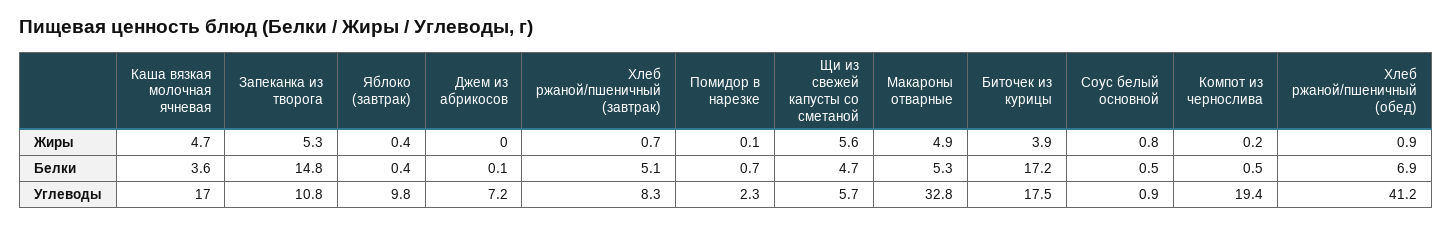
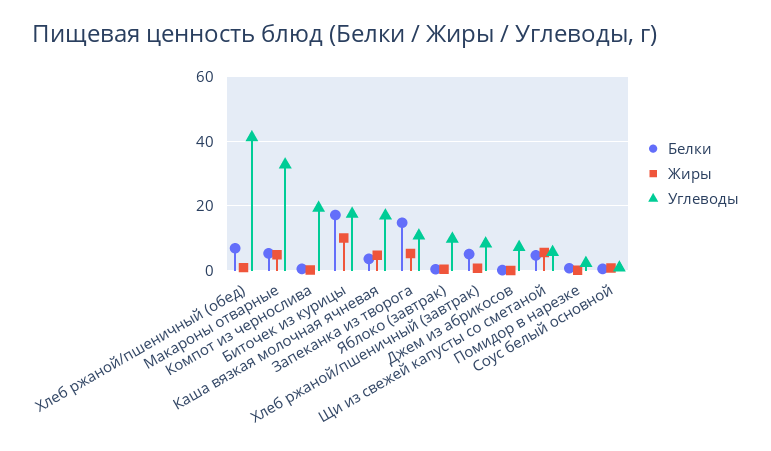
  {
    "Жиры": {
      "Каша вязкая молочная ячневая": 4.7,
      "Запеканка из творога": 5.3,
      "Яблоко (завтрак)": 0.4,
      "Джем из абрикосов": 0,
      "Хлеб ржаной/пшеничный (завтрак)": 0.7,
      "Помидор в нарезке": 0.1,
      "Щи из свежей капусты со сметаной": 5.6,
      "Макароны отварные": 4.9,
-     "Биточек из курицы": 3.9,
+     "Биточек из курицы": 10,
      "Соус белый основной": 0.8,
      "Компот из чернослива": 0.2,
      "Хлеб ржаной/пшеничный (обед)": 0.9
    },
    "Белки": {
      "Каша вязкая молочная ячневая": 3.6,
      "Запеканка из творога": 14.8,
      "Яблоко (завтрак)": 0.4,
      "Джем из абрикосов": 0.1,
      "Хлеб ржаной/пшеничный (завтрак)": 5.1,
      "Помидор в нарезке": 0.7,
      "Щи из свежей капусты со сметаной": 4.7,
      "Макароны отварные": 5.3,
      "Биточек из курицы": 17.2,
      "Соус белый основной": 0.5,
      "Компот из чернослива": 0.5,
      "Хлеб ржаной/пшеничный (обед)": 6.9
    },
    "Углеводы": {
      "Каша вязкая молочная ячневая": 17,
      "Запеканка из творога": 10.8,
      "Яблоко (завтрак)": 9.8,
      "Джем из абрикосов": 7.2,
      "Хлеб ржаной/пшеничный (завтрак)": 8.3,
      "Помидор в нарезке": 2.3,
      "Щи из свежей капусты со сметаной": 5.7,
      "Макароны отварные": 32.8,
      "Биточек из курицы": 17.5,
      "Соус белый основной": 0.9,
      "Компот из чернослива": 19.4,
      "Хлеб ржаной/пшеничный (обед)": 41.2
    }
  }

